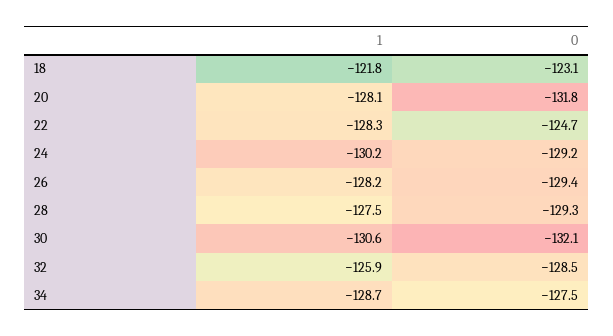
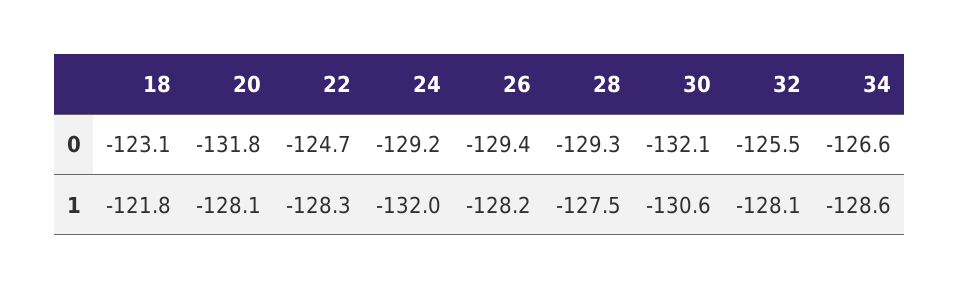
  {
    "1": {
      "18": -121.8,
      "20": -128.1,
      "22": -128.3,
-     "24": -130.2,
+     "24": -132,
      "26": -128.2,
      "28": -127.5,
      "30": -130.6,
-     "32": -125.9,
+     "32": -128.1,
-     "34": -128.7
+     "34": -128.6
    },
    "0": {
      "18": -123.1,
      "20": -131.8,
      "22": -124.7,
      "24": -129.2,
      "26": -129.4,
      "28": -129.3,
      "30": -132.1,
-     "32": -128.5,
+     "32": -125.5,
-     "34": -127.5
+     "34": -126.6
    }
  }

